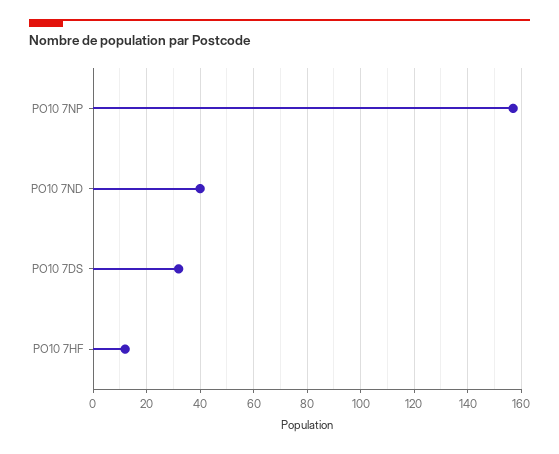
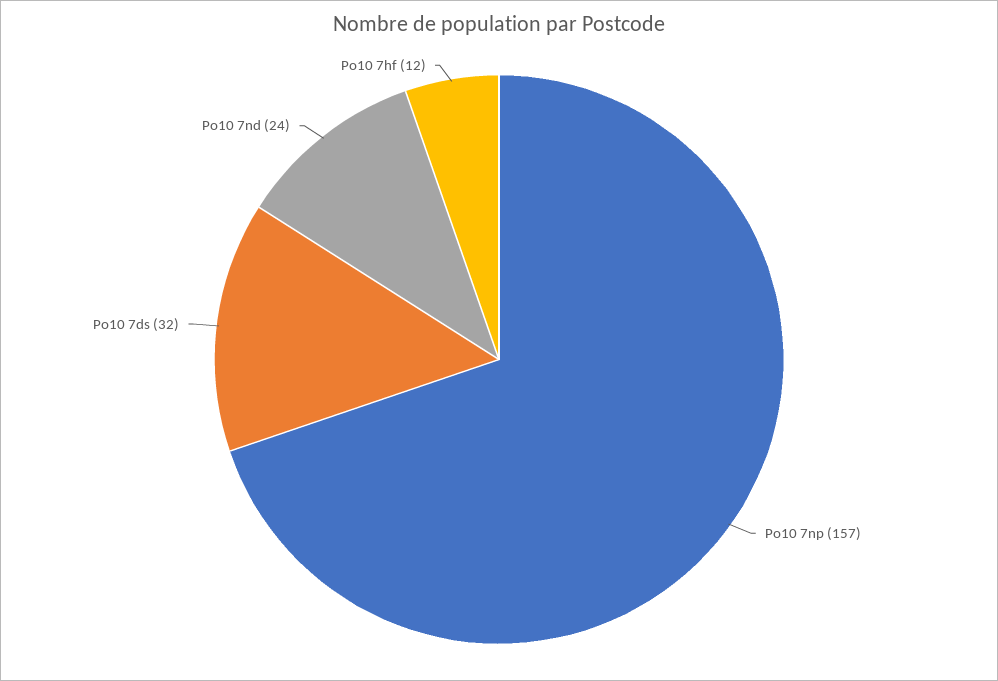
  {
    "PO10 7NP": 157,
-   "PO10 7ND": 40,
+   "PO10 7ND": 24,
    "PO10 7DS": 32,
    "PO10 7HF": 12
  }

